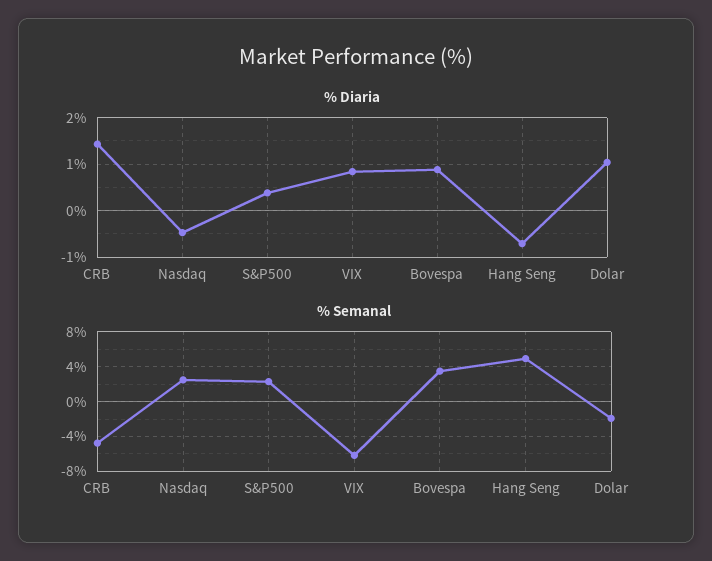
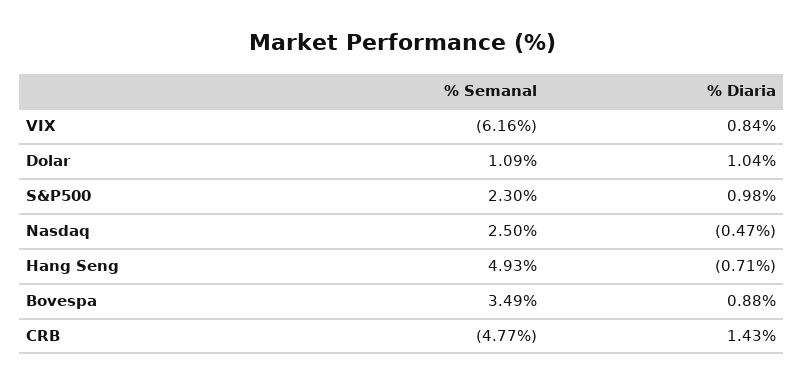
  {
    "% Diaria": {
      "CRB": 1.43,
      "Nasdaq": -0.47,
-     "S&P500": 0.4,
+     "S&P500": 0.98,
      "VIX": 0.84,
      "Bovespa": 0.88,
      "Hang Seng": -0.71,
      "Dolar": 1.04
    },
    "% Semanal": {
      "CRB": -4.77,
      "Nasdaq": 2.5,
      "S&P500": 2.3,
      "VIX": -6.16,
      "Bovespa": 3.49,
      "Hang Seng": 4.93,
-     "Dolar": -2
+     "Dolar": 1.09
    }
  }

